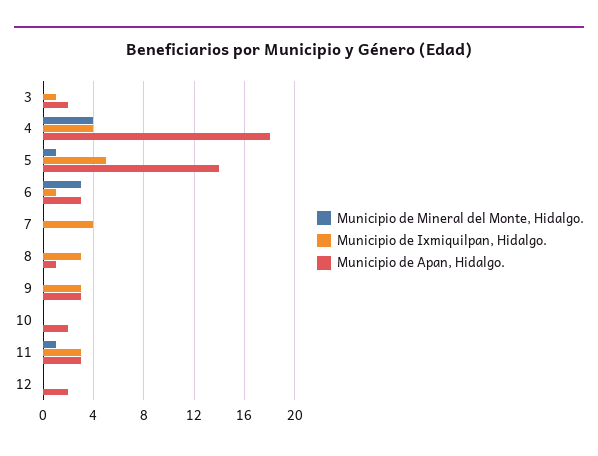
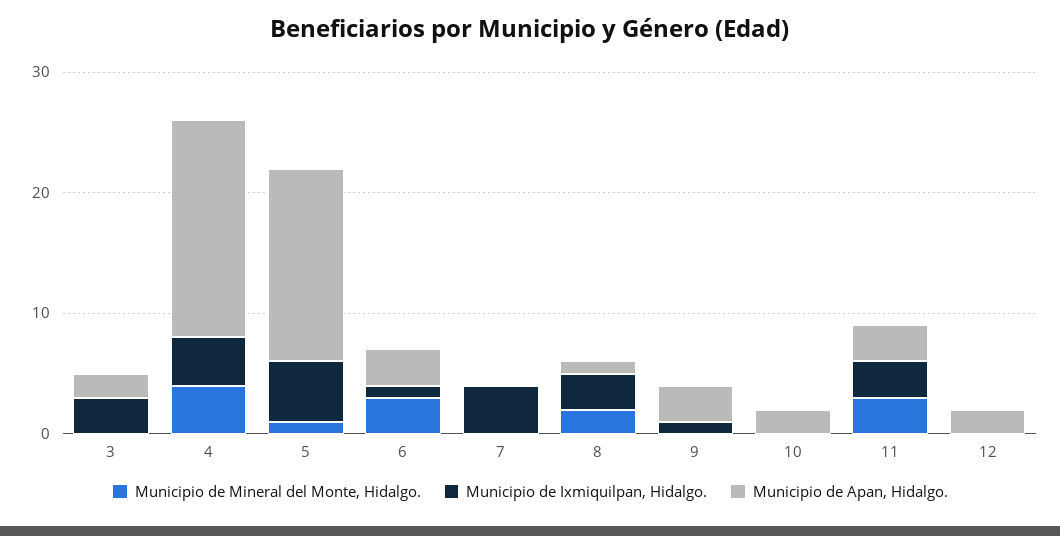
  {
    "Municipio de Mineral del Monte, Hidalgo.": {
      "3": 0,
      "4": 4,
      "5": 1,
      "6": 3,
      "7": 0,
-     "8": 0,
+     "8": 2,
      "9": 0,
      "10": 0,
-     "11": 1,
+     "11": 3,
      "12": 0
    },
    "Municipio de Ixmiquilpan, Hidalgo.": {
-     "3": 1,
+     "3": 3,
      "4": 4,
      "5": 5,
      "6": 1,
      "7": 4,
      "8": 3,
-     "9": 3,
+     "9": 1,
      "10": 0,
      "11": 3,
      "12": 0
    },
    "Municipio de Apan, Hidalgo.": {
      "3": 2,
      "4": 18,
-     "5": 14,
+     "5": 16,
      "6": 3,
      "7": 0,
      "8": 1,
      "9": 3,
      "10": 2,
      "11": 3,
      "12": 2
    }
  }

